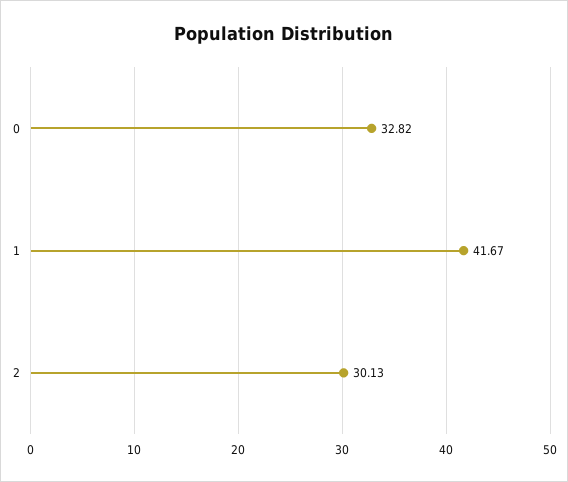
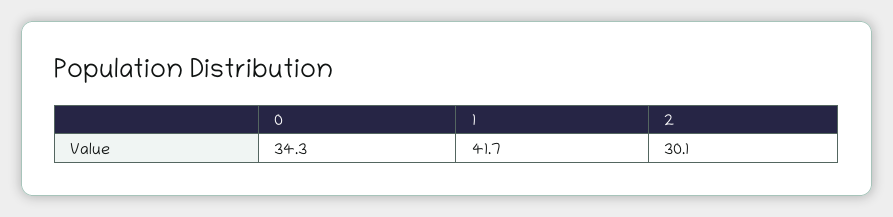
  {
-   "0": 32.82,
+   "0": 34.3,
    "1": 41.67,
    "2": 30.13
  }

